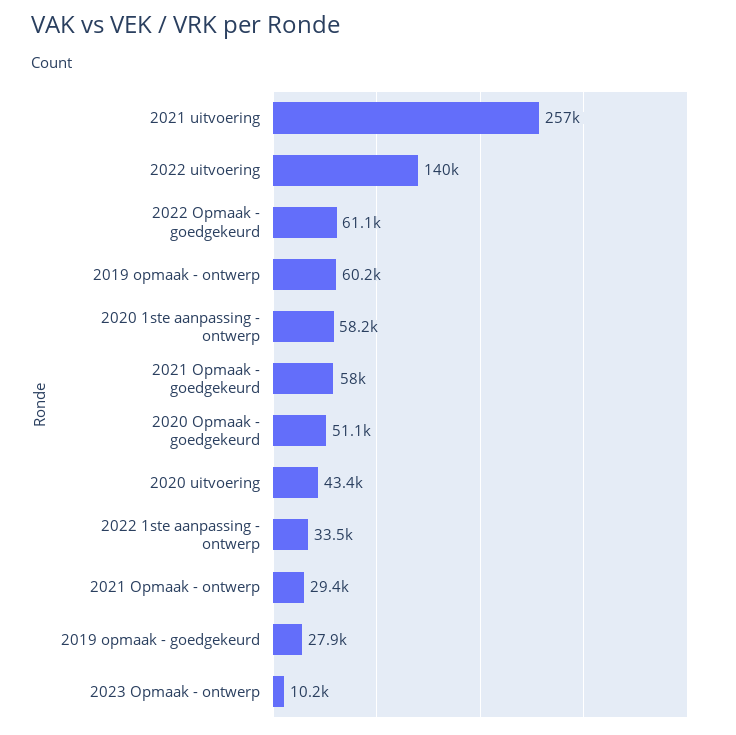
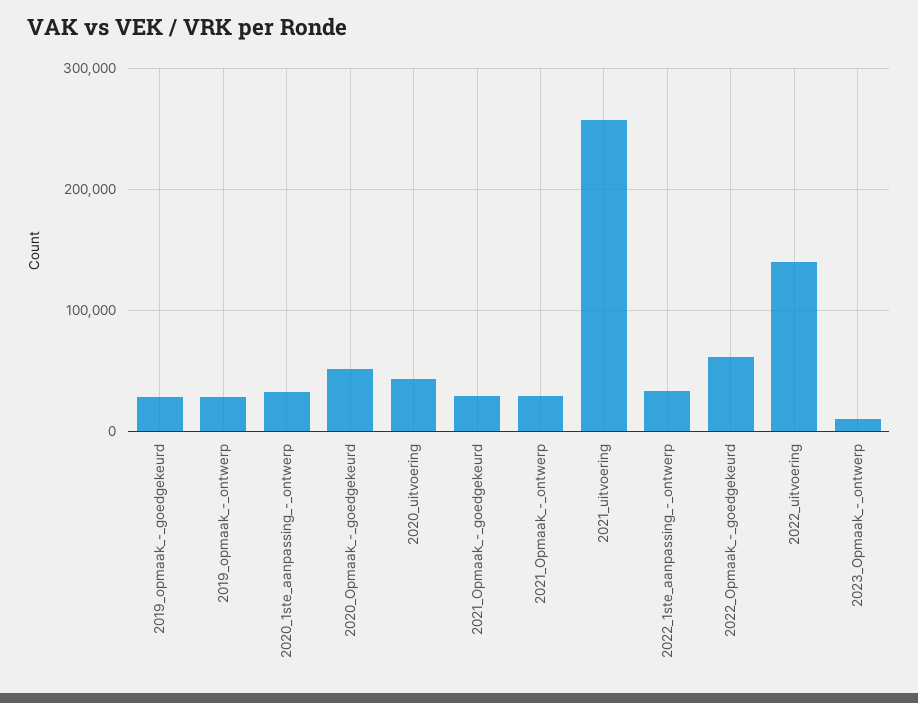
  {
    "2021 uitvoering": 257000,
    "2022 uitvoering": 140000,
    "2022 Opmaak - goedgekeurd": 61100,
-   "2019 opmaak - ontwerp": 60200,
+   "2019 opmaak - ontwerp": 30000,
-   "2020 1ste aanpassing - ontwerp": 58200,
+   "2020 1ste aanpassing - ontwerp": 30000,
-   "2021 Opmaak - goedgekeurd": 58000,
+   "2021 Opmaak - goedgekeurd": 30000,
    "2020 Opmaak - goedgekeurd": 51100,
    "2020 uitvoering": 43400,
    "2022 1ste aanpassing - ontwerp": 33500,
    "2021 Opmaak - ontwerp": 29400,
    "2019 opmaak - goedgekeurd": 27900,
    "2023 Opmaak - ontwerp": 10200
  }

